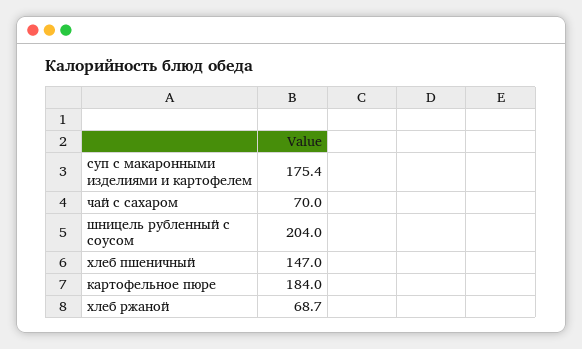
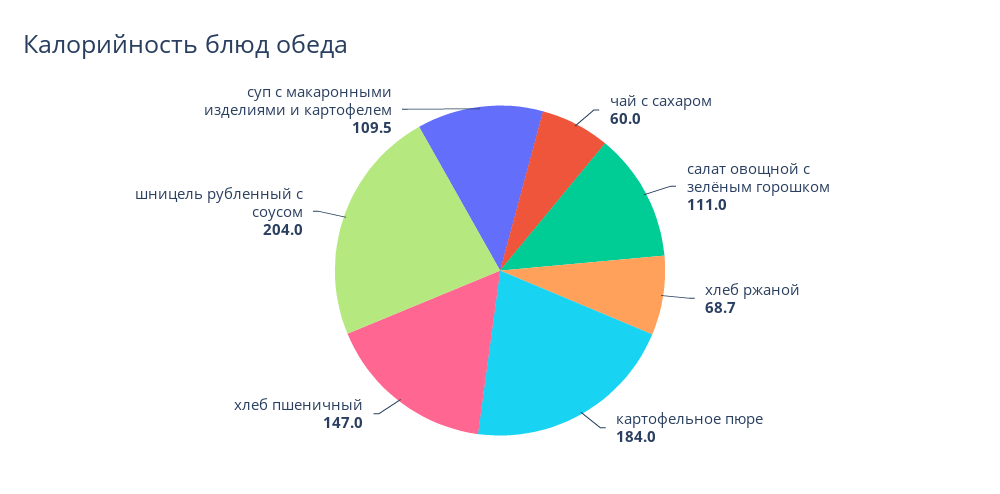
  {
-   "суп с макаронными изделиями и картофелем": 175.4,
+   "суп с макаронными изделиями и картофелем": 109.5,
-   "чай с сахаром": 70,
+   "чай с сахаром": 60,
    "шницель рубленный с соусом": 204,
    "хлеб пшеничный": 147,
    "картофельное пюре": 184,
-   "хлеб ржаной": 68.7
+   "хлеб ржаной": 68.7,
+   "салат овощной с зелёным горошком": 111
  }

